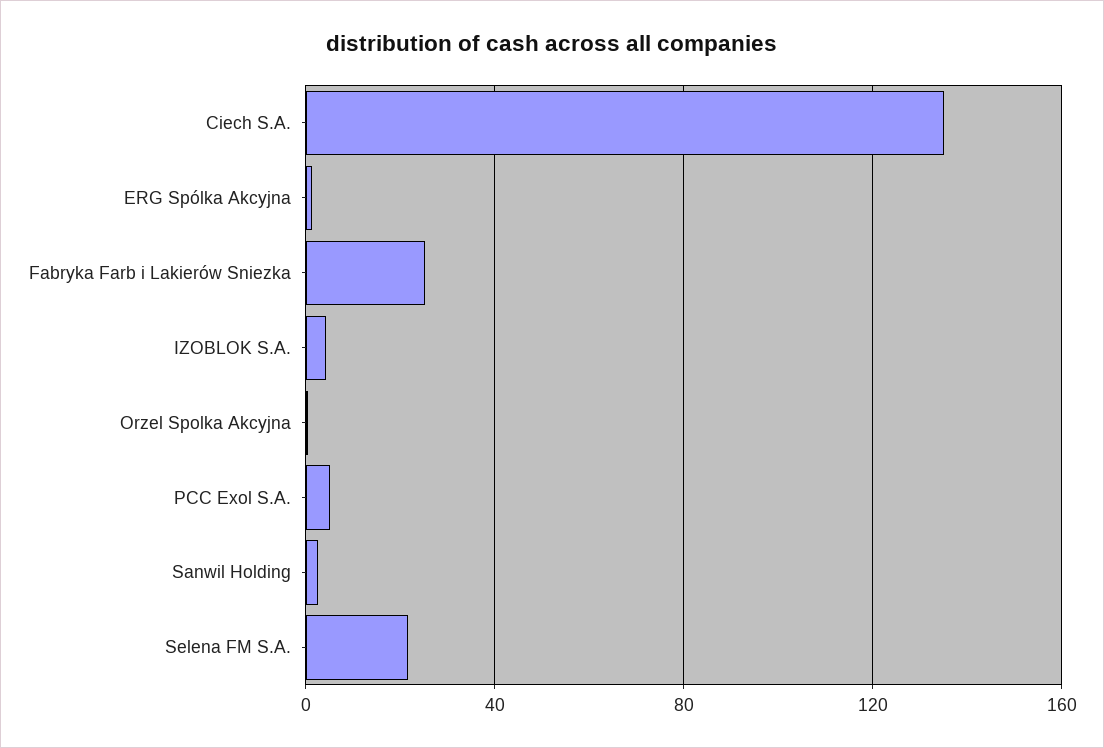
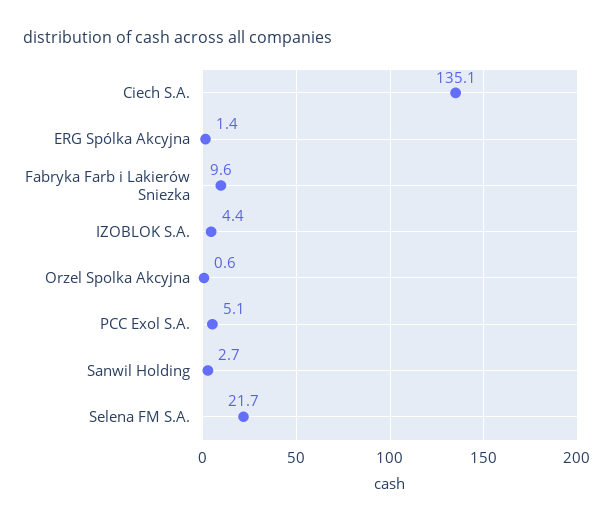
  {
    "Ciech S.A.": 135.1,
    "ERG Spólka Akcyjna": 1.4,
-   "Fabryka Farb i Lakierów Sniezka": 25,
+   "Fabryka Farb i Lakierów Sniezka": 9.6,
    "IZOBLOK S.A.": 4.4,
    "Orzel Spolka Akcyjna": 0.6,
    "PCC Exol S.A.": 5.1,
    "Sanwil Holding": 2.7,
    "Selena FM S.A.": 21.7
  }

